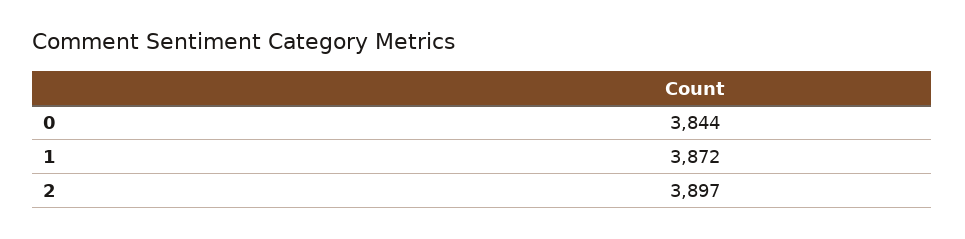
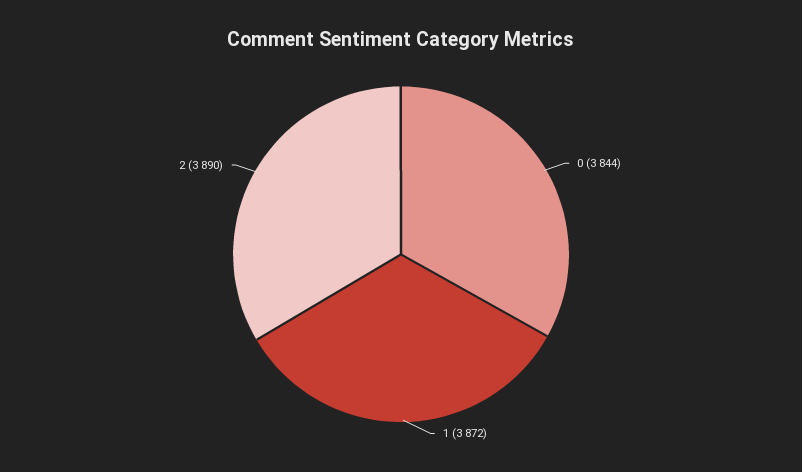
  {
    "0": 3844,
    "1": 3872,
-   "2": 3897
+   "2": 3890
  }

